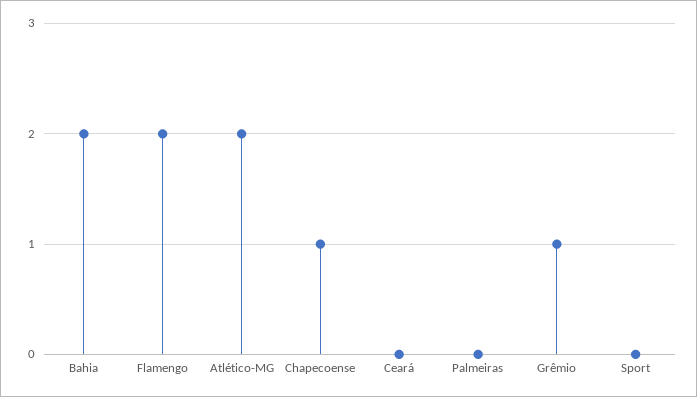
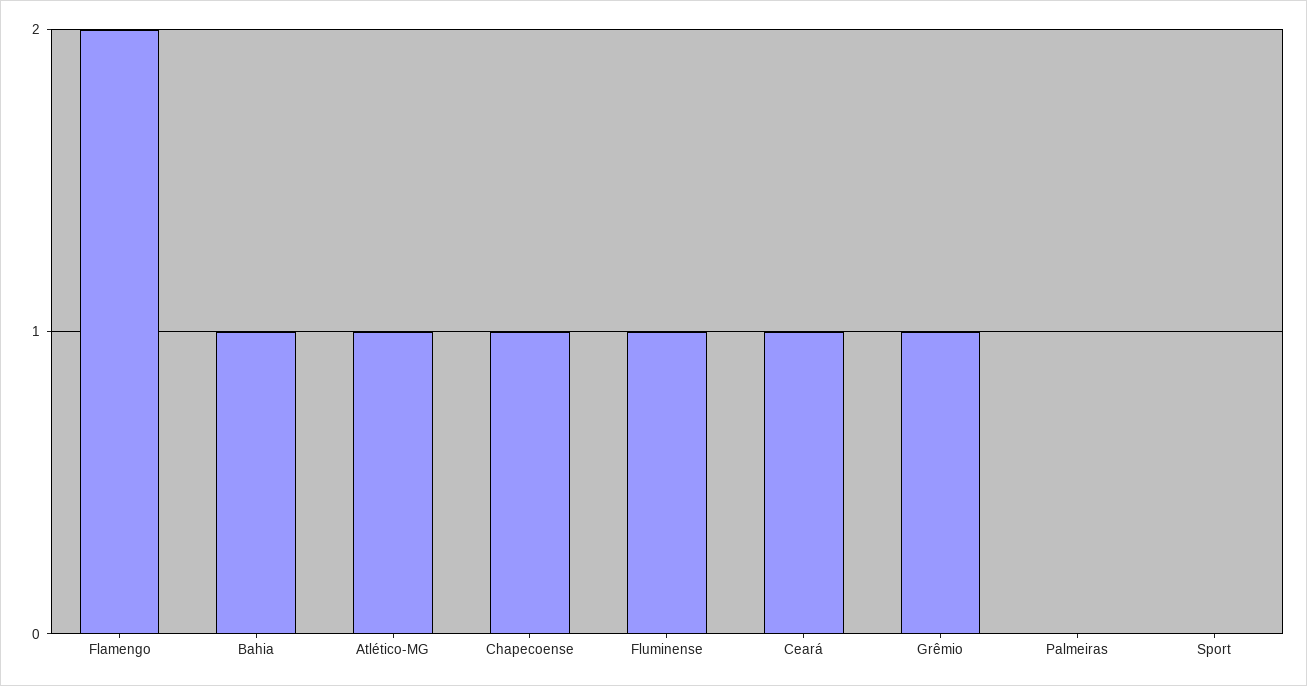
  {
-   "Bahia": 2,
+   "Bahia": 1,
    "Flamengo": 2,
-   "Atlético-MG": 2,
+   "Atlético-MG": 1,
    "Chapecoense": 1,
-   "Ceará": 0,
+   "Ceará": 1,
    "Palmeiras": 0,
    "Grêmio": 1,
-   "Sport": 0
+   "Sport": 0,
+   "Fluminense": 1
  }

